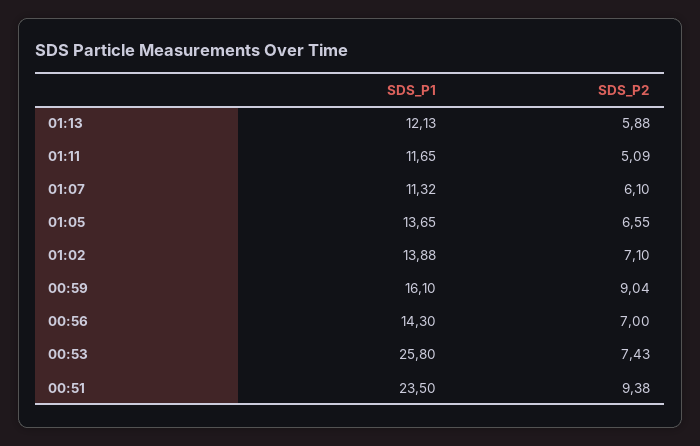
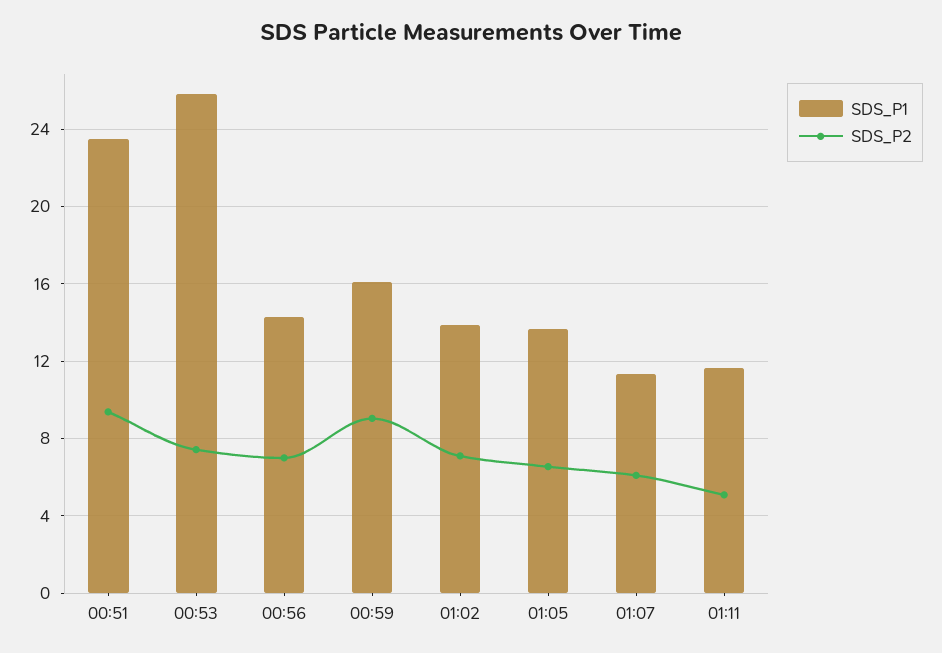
  {
    "SDS_P1": {
-     "01:13": 12.13,
      "01:11": 11.65,
      "01:07": 11.32,
      "01:05": 13.65,
      "01:02": 13.88,
      "00:59": 16.1,
      "00:56": 14.3,
      "00:53": 25.8,
      "00:51": 23.5
    },
    "SDS_P2": {
-     "01:13": 5.88,
      "01:11": 5.09,
      "01:07": 6.1,
      "01:05": 6.55,
      "01:02": 7.1,
      "00:59": 9.04,
      "00:56": 7,
      "00:53": 7.43,
      "00:51": 9.38
    }
  }

